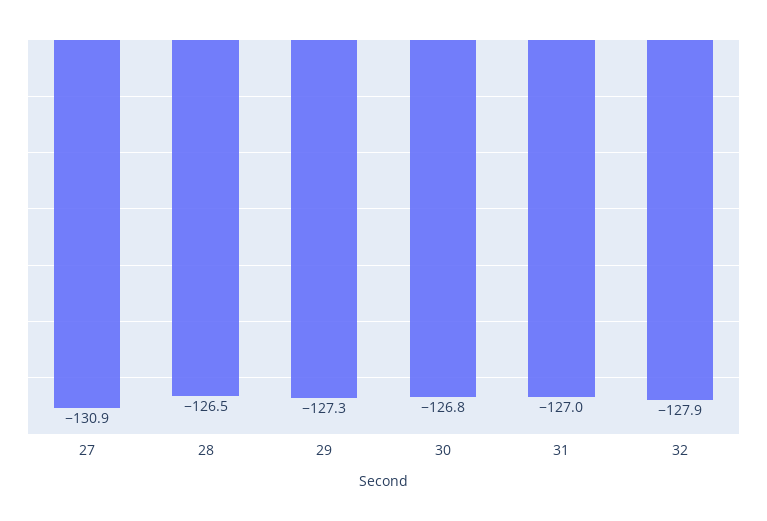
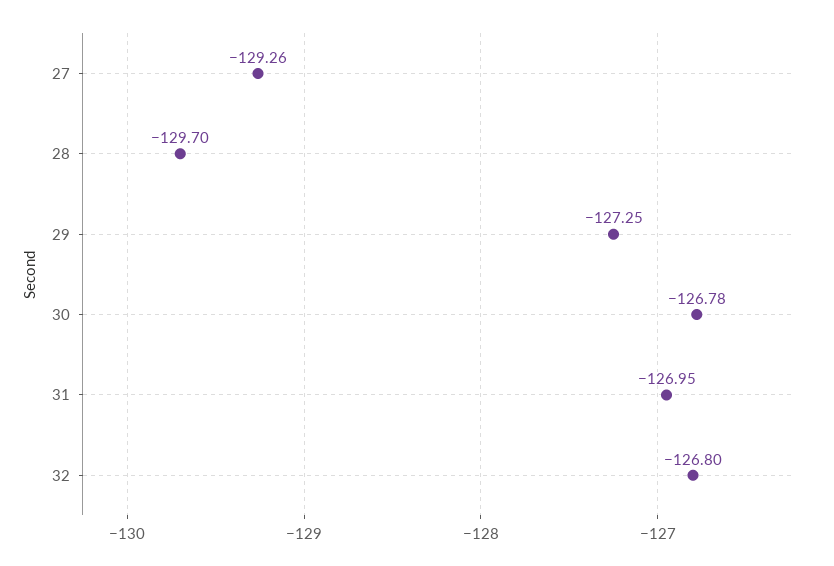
  {
-   "27": -130.9,
+   "27": -129.26,
-   "28": -126.5,
+   "28": -129.7,
    "29": -127.25,
    "30": -126.78,
    "31": -126.95,
-   "32": -127.9
+   "32": -126.8
  }

